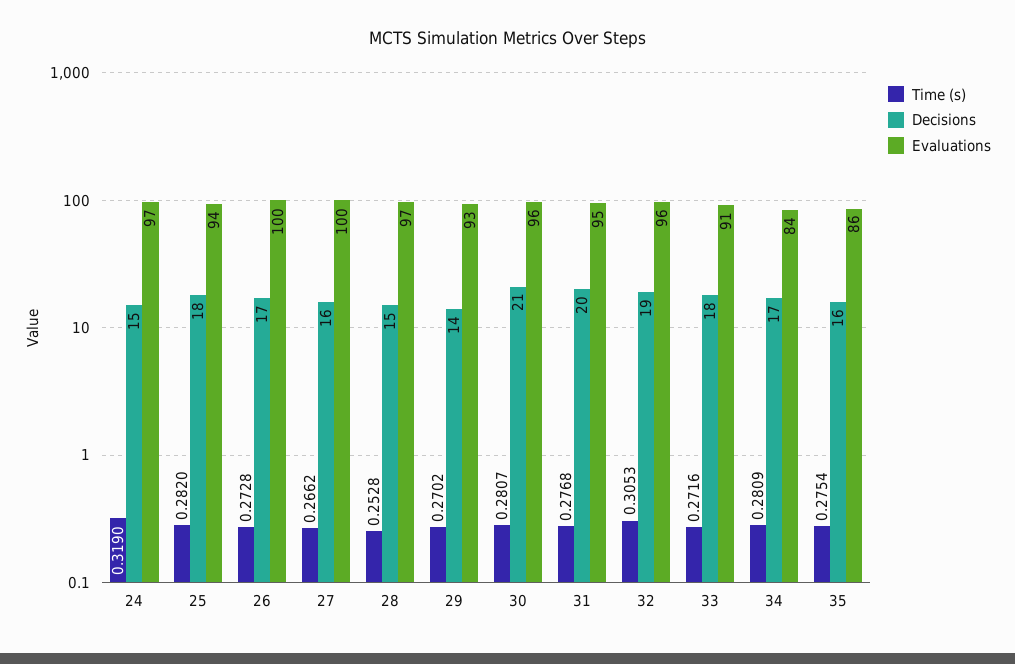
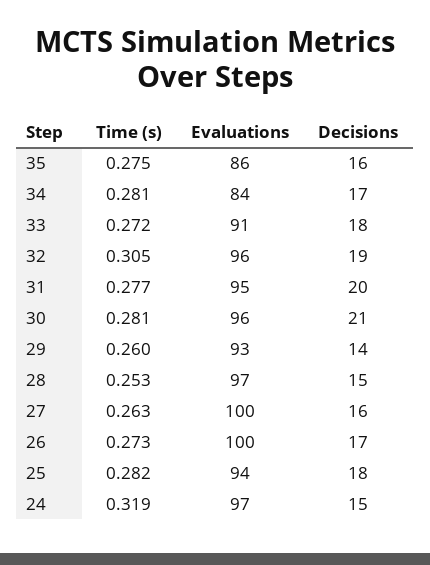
  {
    "Time (s)": {
      "24": 0.319,
      "25": 0.282,
      "26": 0.2728,
-     "27": 0.2662,
+     "27": 0.263,
      "28": 0.2528,
-     "29": 0.2702,
+     "29": 0.26,
      "30": 0.2807,
      "31": 0.2768,
      "32": 0.3053,
      "33": 0.2716,
      "34": 0.2809,
      "35": 0.2754
    },
    "Decisions": {
      "24": 15,
      "25": 18,
      "26": 17,
      "27": 16,
      "28": 15,
      "29": 14,
      "30": 21,
      "31": 20,
      "32": 19,
      "33": 18,
      "34": 17,
      "35": 16
    },
    "Evaluations": {
      "24": 97,
      "25": 94,
      "26": 100,
      "27": 100,
      "28": 97,
      "29": 93,
      "30": 96,
      "31": 95,
      "32": 96,
      "33": 91,
      "34": 84,
      "35": 86
    }
  }

